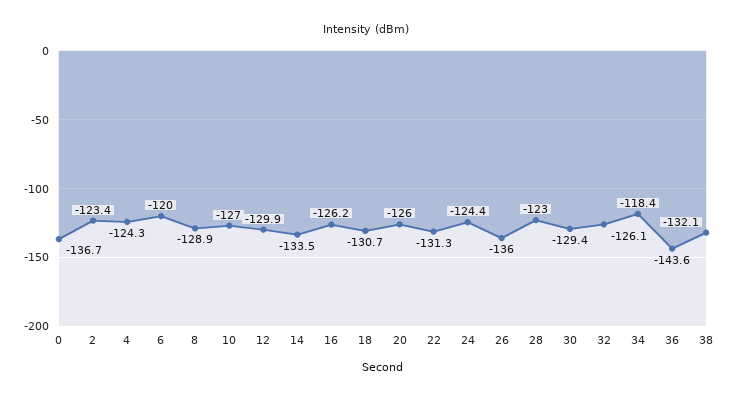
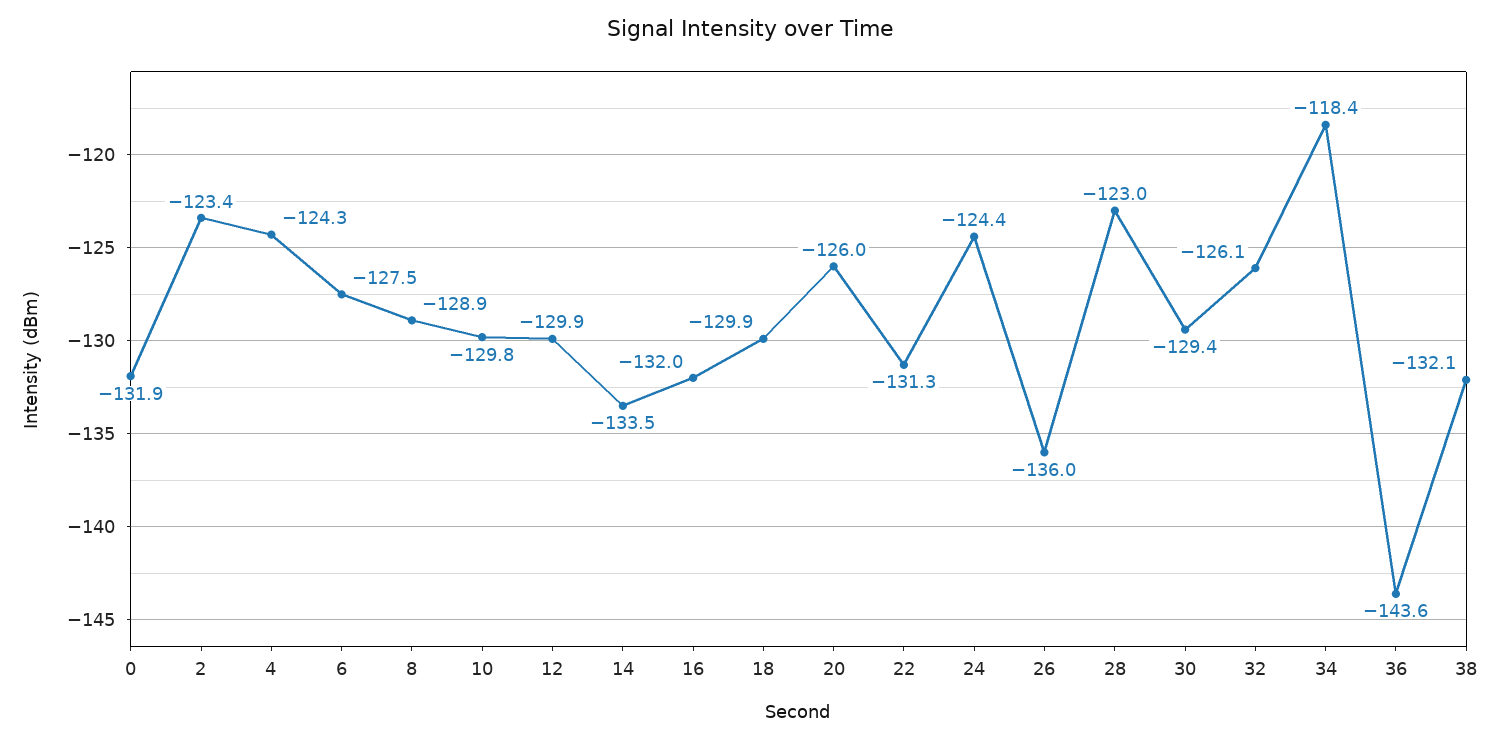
  {
-   "0": -136.7,
+   "0": -131.9,
    "2": -123.4,
    "4": -124.3,
-   "6": -120,
+   "6": -127.5,
    "8": -128.9,
-   "10": -127,
+   "10": -129.8,
    "12": -129.9,
    "14": -133.5,
-   "16": -126.2,
+   "16": -132,
-   "18": -130.7,
+   "18": -129.9,
    "20": -126,
    "22": -131.3,
    "24": -124.4,
    "26": -136,
    "28": -123,
    "30": -129.4,
    "32": -126.1,
    "34": -118.4,
    "36": -143.6,
    "38": -132.1
  }

